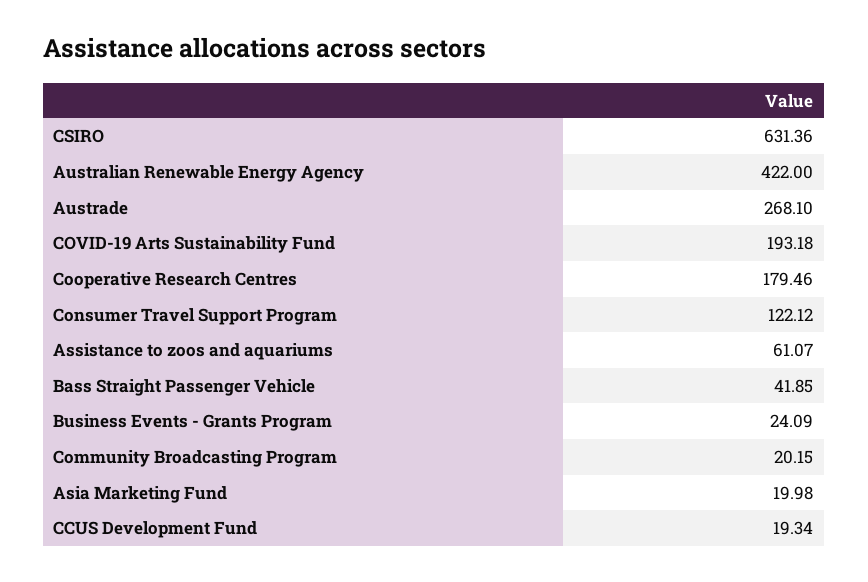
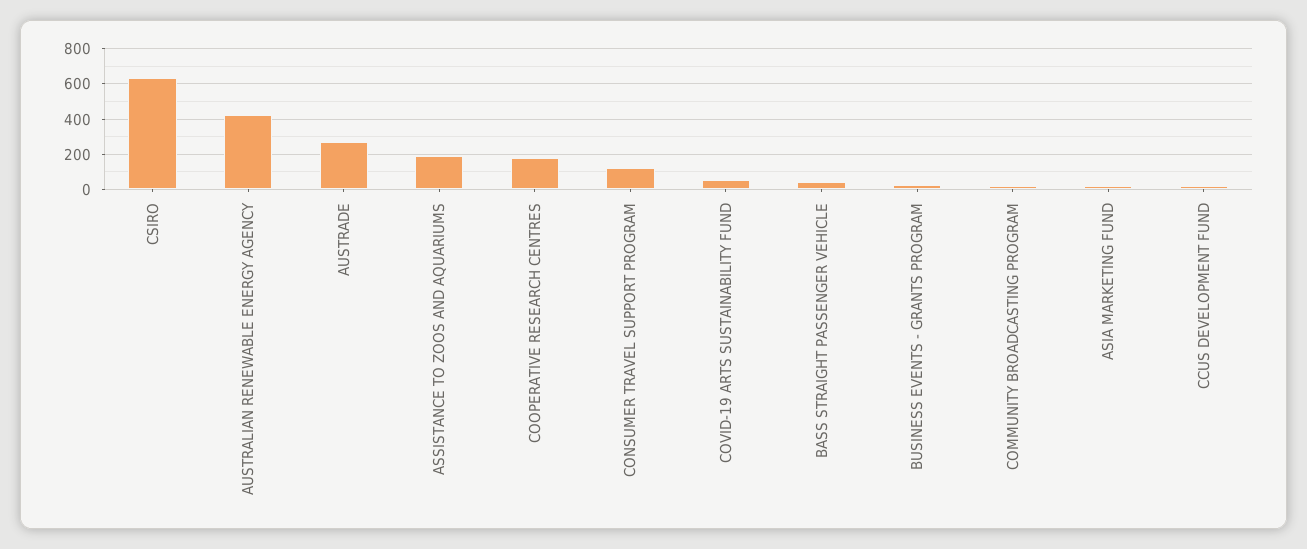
  {
    "CSIRO": 631.36,
    "Australian Renewable Energy Agency": 422,
    "Austrade": 268.1,
-   "COVID-19 Arts Sustainability Fund": 193.18,
+   "COVID-19 Arts Sustainability Fund": 50,
    "Cooperative Research Centres": 179.46,
    "Consumer Travel Support Program": 122.12,
-   "Assistance to zoos and aquariums": 61.07,
+   "Assistance to zoos and aquariums": 200,
    "Bass Straight Passenger Vehicle": 41.85,
    "Business Events - Grants Program": 24.09,
    "Community Broadcasting Program": 20.15,
    "Asia Marketing Fund": 19.98,
    "CCUS Development Fund": 19.34
  }

